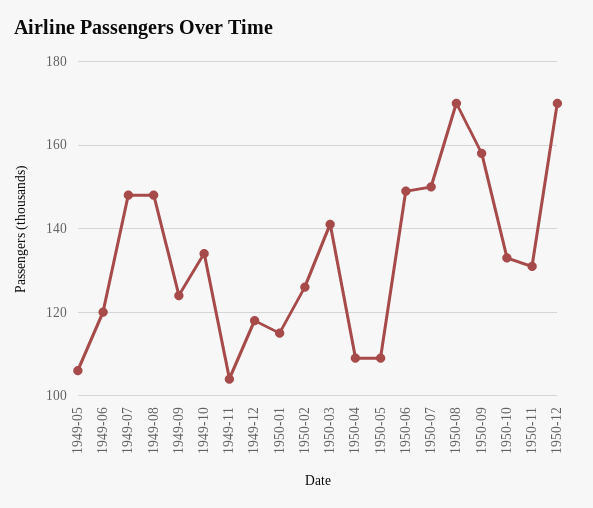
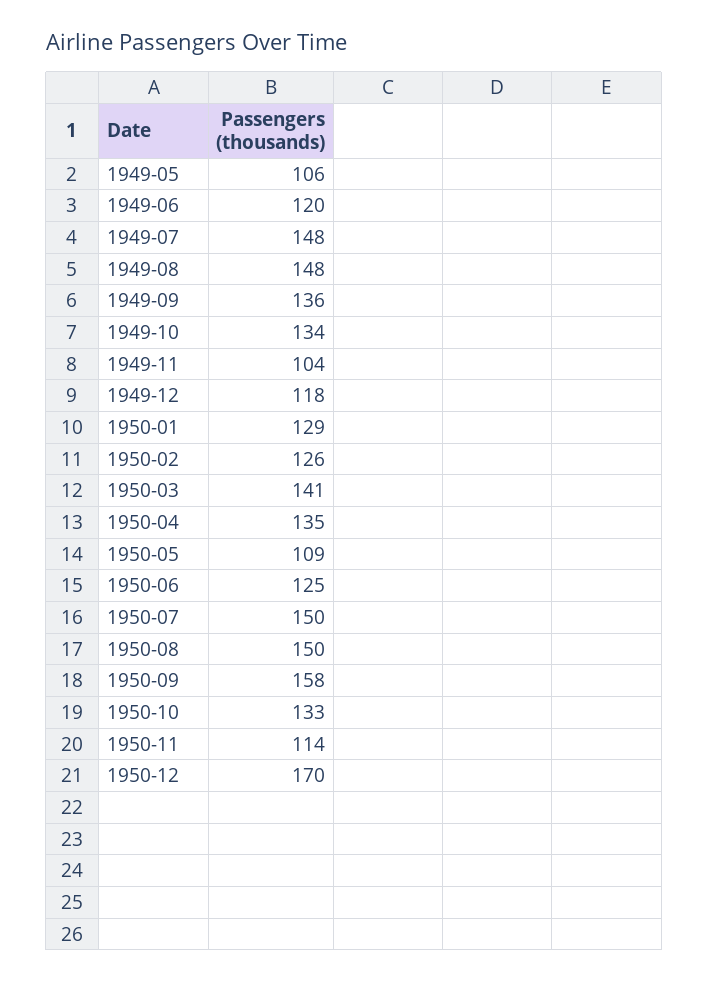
  {
    "1949-05": 106,
    "1949-06": 120,
    "1949-07": 148,
    "1949-08": 148,
-   "1949-09": 125,
+   "1949-09": 136,
    "1949-10": 134,
    "1949-11": 104,
    "1949-12": 118,
-   "1950-01": 115,
+   "1950-01": 129,
    "1950-02": 126,
    "1950-03": 141,
-   "1950-04": 110,
+   "1950-04": 135,
    "1950-05": 109,
-   "1950-06": 150,
+   "1950-06": 125,
    "1950-07": 150,
-   "1950-08": 170,
+   "1950-08": 150,
    "1950-09": 158,
    "1950-10": 133,
-   "1950-11": 130,
+   "1950-11": 114,
    "1950-12": 170
  }

